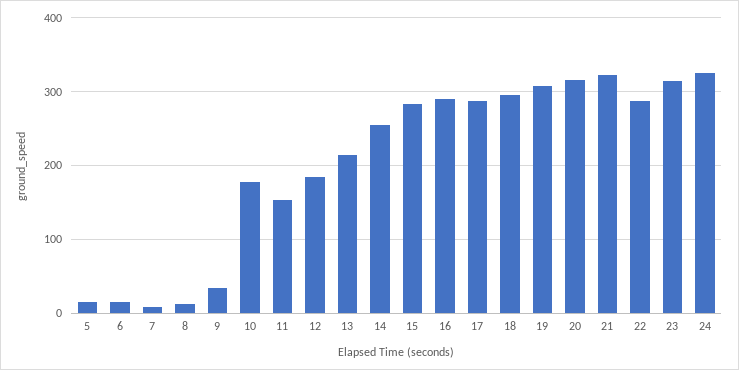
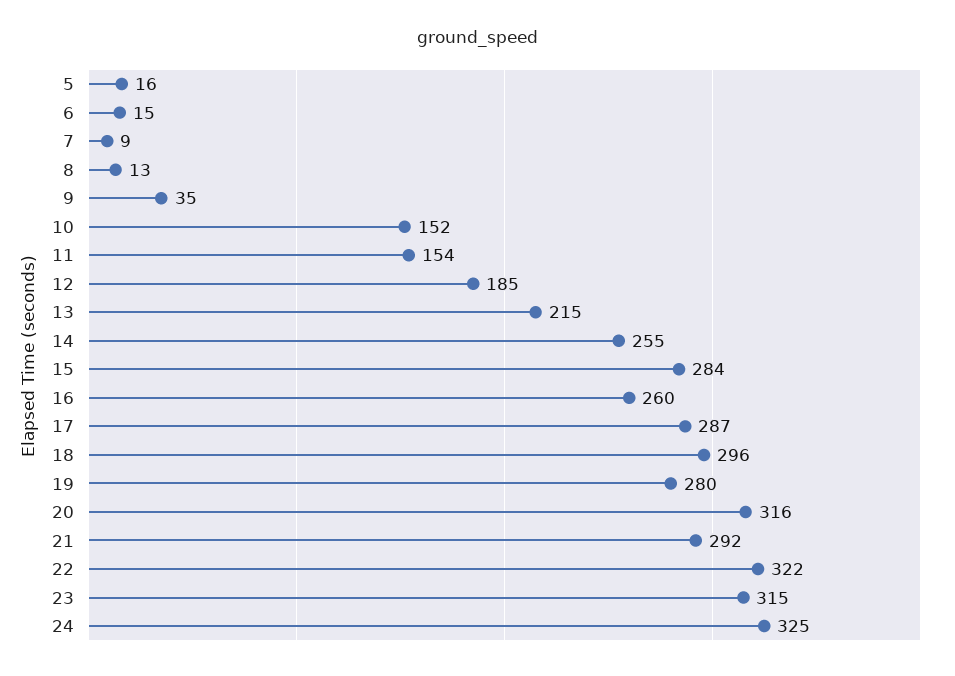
  {
    "5": 16,
    "6": 15,
    "7": 9,
    "8": 13,
    "9": 35,
-   "10": 180,
+   "10": 152,
    "11": 154,
    "12": 185,
    "13": 215,
    "14": 255,
    "15": 284,
-   "16": 290,
+   "16": 260,
    "17": 287,
    "18": 296,
-   "19": 310,
+   "19": 280,
    "20": 316,
-   "21": 320,
+   "21": 292,
-   "22": 290,
+   "22": 322,
    "23": 315,
    "24": 325
  }

